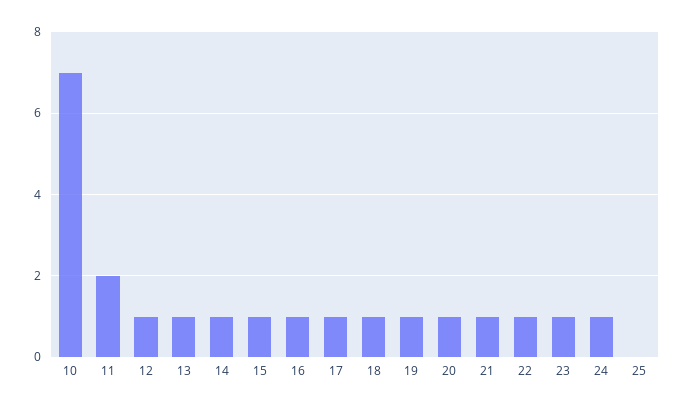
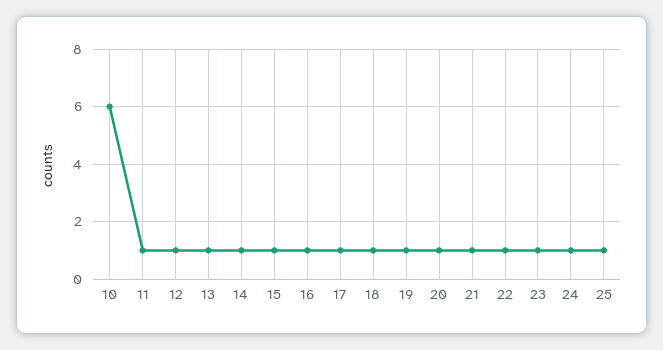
  {
-   "10": 7,
+   "10": 6,
-   "11": 2,
+   "11": 1,
    "12": 1,
    "13": 1,
    "14": 1,
    "15": 1,
    "16": 1,
    "17": 1,
    "18": 1,
    "19": 1,
    "20": 1,
    "21": 1,
    "22": 1,
    "23": 1,
    "24": 1,
-   "25": 0
+   "25": 1
  }

